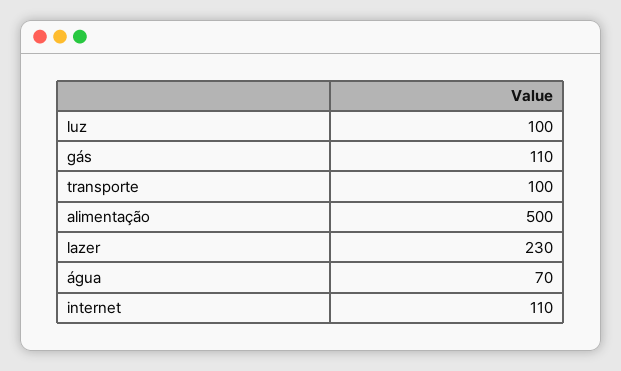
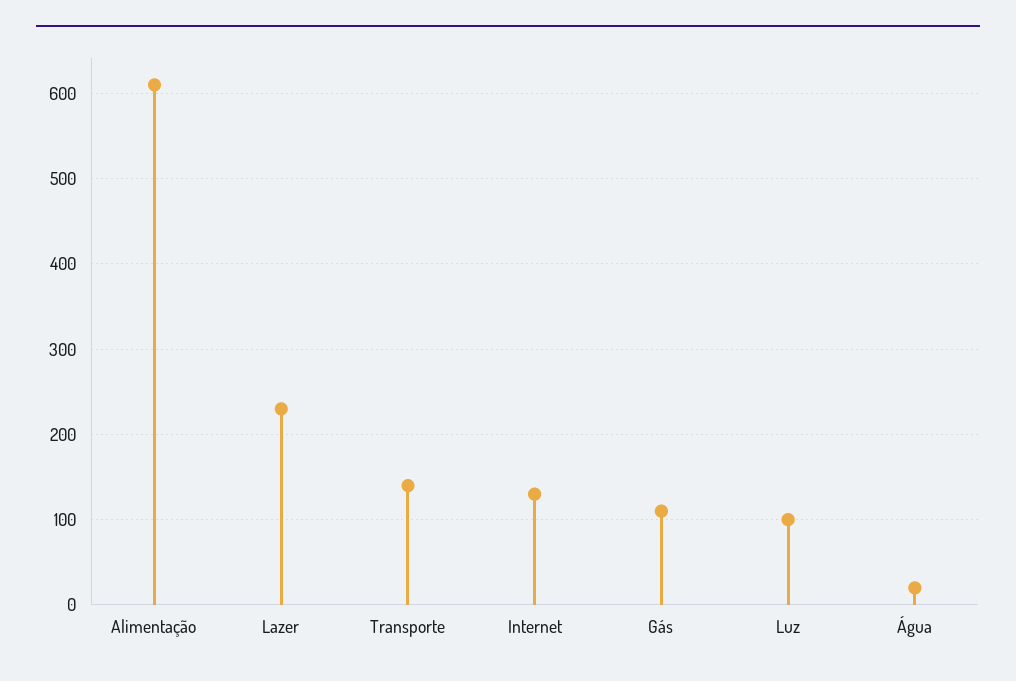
  {
    "luz": 100,
    "gás": 110,
-   "transporte": 100,
+   "transporte": 140,
-   "alimentação": 500,
+   "alimentação": 610,
    "lazer": 230,
-   "água": 70,
+   "água": 20,
-   "internet": 110
+   "internet": 130
  }

